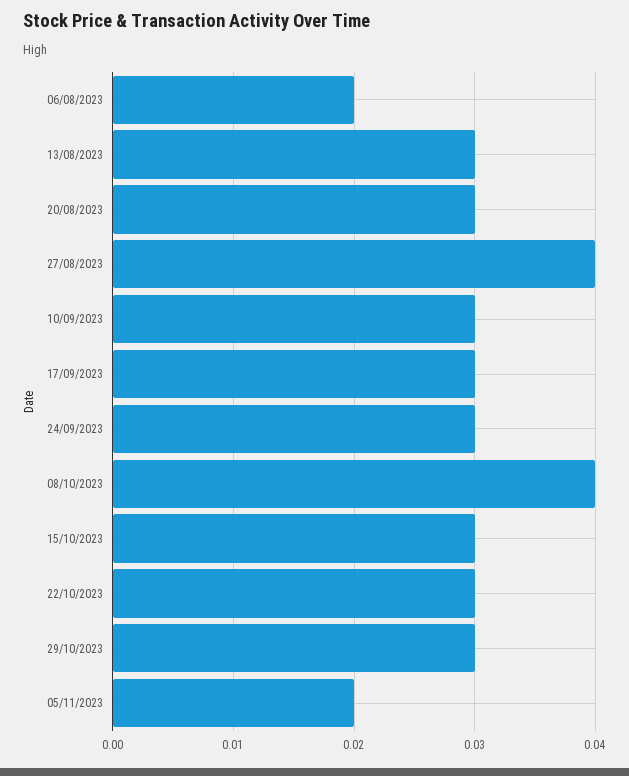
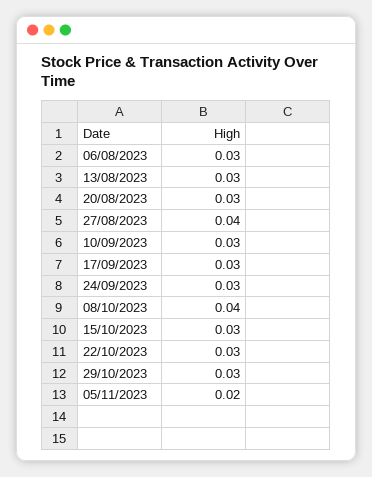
  {
-   "06/08/2023": 0.02,
+   "06/08/2023": 0.03,
    "13/08/2023": 0.03,
    "20/08/2023": 0.03,
    "27/08/2023": 0.04,
    "10/09/2023": 0.03,
    "17/09/2023": 0.03,
    "24/09/2023": 0.03,
    "08/10/2023": 0.04,
    "15/10/2023": 0.03,
    "22/10/2023": 0.03,
    "29/10/2023": 0.03,
    "05/11/2023": 0.02
  }

